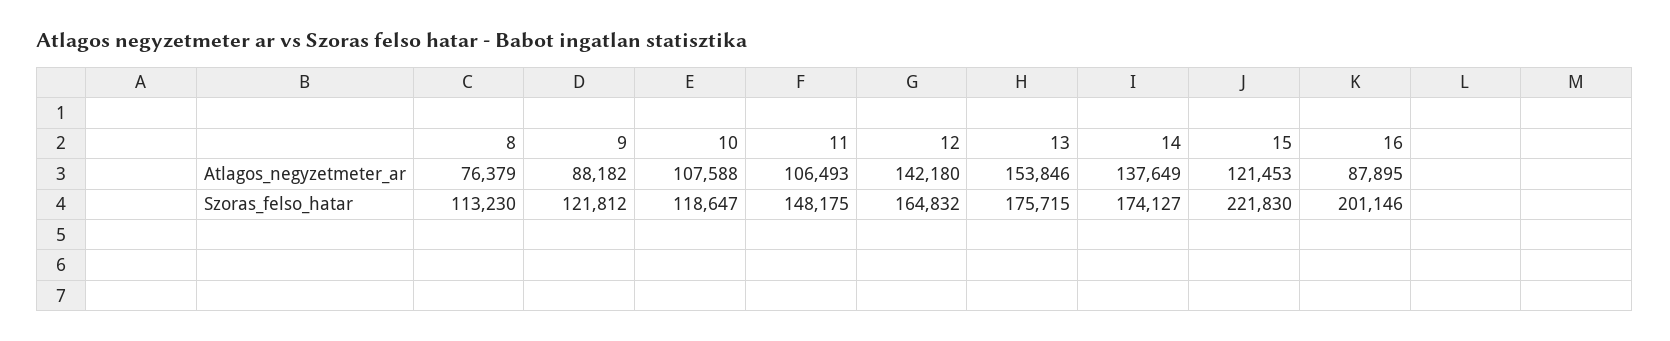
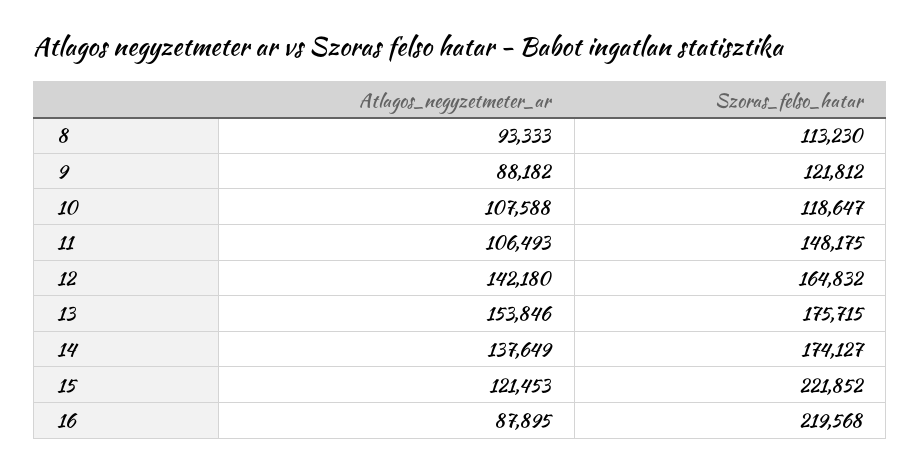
  {
    "8": {
-     "Atlagos_negyzetmeter_ar": 76379,
+     "Atlagos_negyzetmeter_ar": 93333,
      "Szoras_felso_hatar": 113230
    },
    "9": {
      "Atlagos_negyzetmeter_ar": 88182,
      "Szoras_felso_hatar": 121812
    },
    "10": {
      "Atlagos_negyzetmeter_ar": 107588,
      "Szoras_felso_hatar": 118647
    },
    "11": {
      "Atlagos_negyzetmeter_ar": 106493,
      "Szoras_felso_hatar": 148175
    },
    "12": {
      "Atlagos_negyzetmeter_ar": 142180,
      "Szoras_felso_hatar": 164832
    },
    "13": {
      "Atlagos_negyzetmeter_ar": 153846,
      "Szoras_felso_hatar": 175715
    },
    "14": {
      "Atlagos_negyzetmeter_ar": 137649,
      "Szoras_felso_hatar": 174127
    },
    "15": {
      "Atlagos_negyzetmeter_ar": 121453,
-     "Szoras_felso_hatar": 221830
+     "Szoras_felso_hatar": 221852
    },
    "16": {
      "Atlagos_negyzetmeter_ar": 87895,
-     "Szoras_felso_hatar": 201146
+     "Szoras_felso_hatar": 219568
    }
  }

